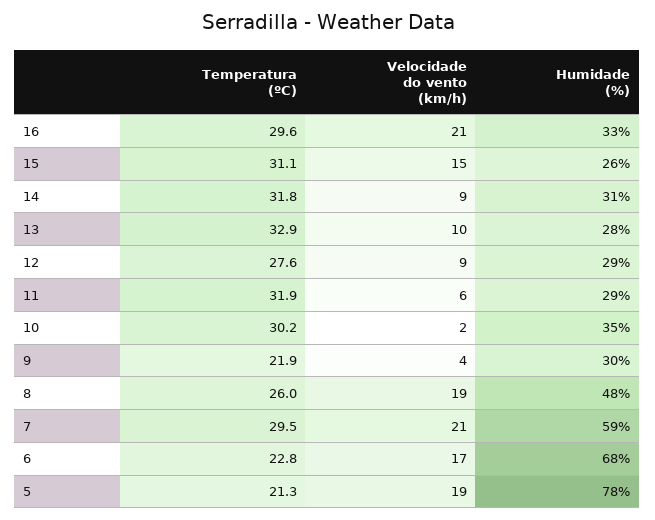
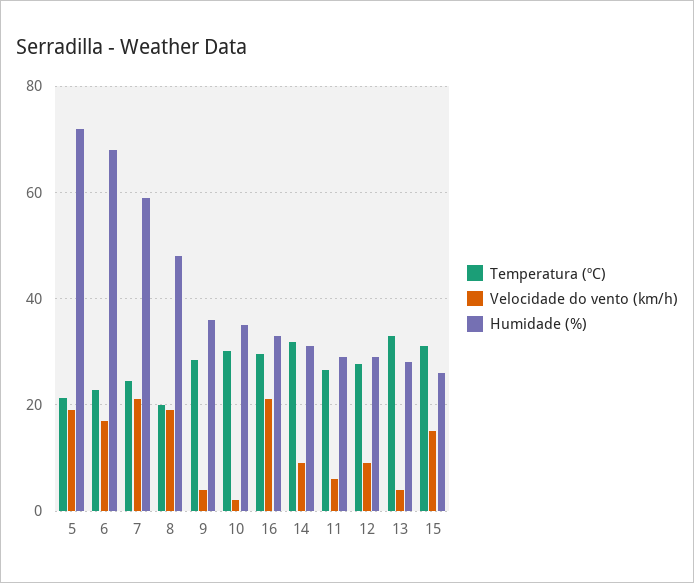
  {
    "Temperatura (ºC)": {
      "16": 29.6,
      "15": 31.1,
      "14": 31.8,
      "13": 32.9,
      "12": 27.6,
-     "11": 31.9,
+     "11": 26,
      "10": 30.2,
-     "9": 21.9,
+     "9": 28,
-     "8": 26,
+     "8": 20,
-     "7": 29.5,
+     "7": 24,
      "6": 22.8,
      "5": 21.3
    },
    "Velocidade do vento (km/h)": {
      "16": 21,
      "15": 15,
      "14": 9,
-     "13": 10,
+     "13": 4,
      "12": 9,
      "11": 6,
      "10": 2,
      "9": 4,
      "8": 19,
      "7": 21,
      "6": 17,
      "5": 19
    },
    "Humidade (%)": {
      "16": 33,
      "15": 26,
      "14": 31,
      "13": 28,
      "12": 29,
      "11": 29,
      "10": 35,
-     "9": 30,
+     "9": 36,
      "8": 48,
      "7": 59,
      "6": 68,
-     "5": 78
+     "5": 72
    }
  }

